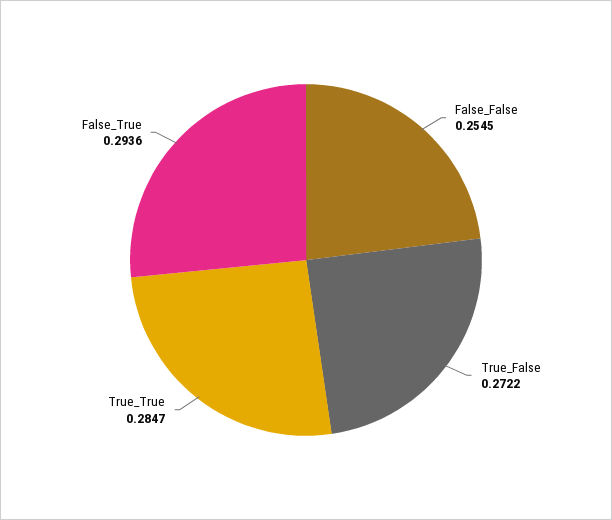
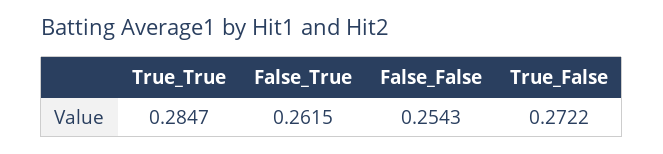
  {
-   "False_False": 0.2545,
+   "False_False": 0.2543,
    "True_False": 0.2722,
    "True_True": 0.2847,
-   "False_True": 0.2936
+   "False_True": 0.2615
  }

